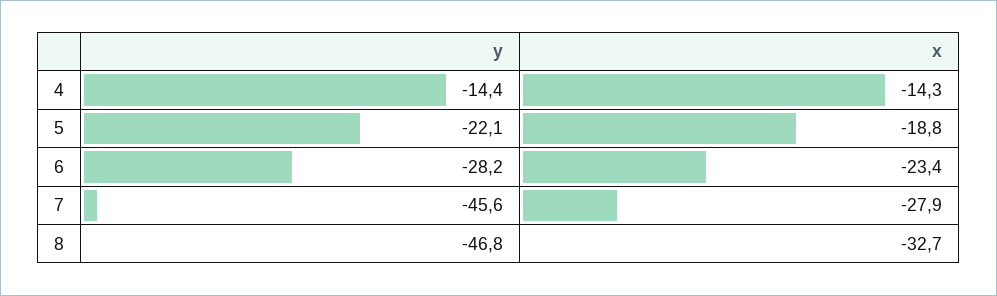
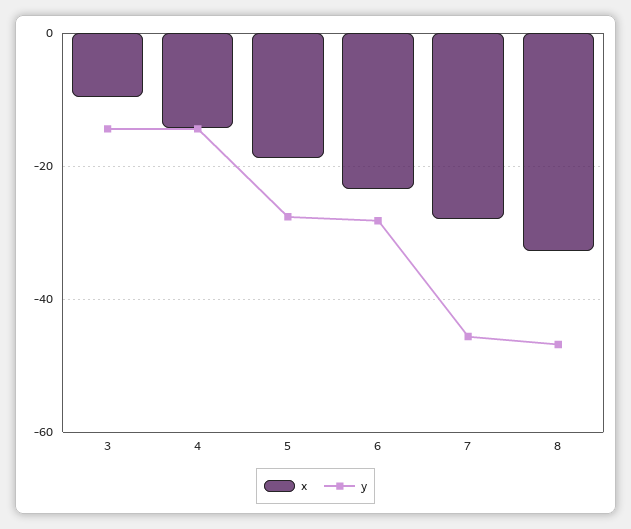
  {
    "y": {
      "4": -14.4,
-     "5": -22.1,
+     "5": -28,
      "6": -28.2,
      "7": -45.6,
-     "8": -46.8
+     "8": -46.8,
+     "3": -14
    },
    "x": {
      "4": -14.3,
      "5": -18.8,
      "6": -23.4,
      "7": -27.9,
-     "8": -32.7
+     "8": -32.7,
+     "3": -10
    }
  }

